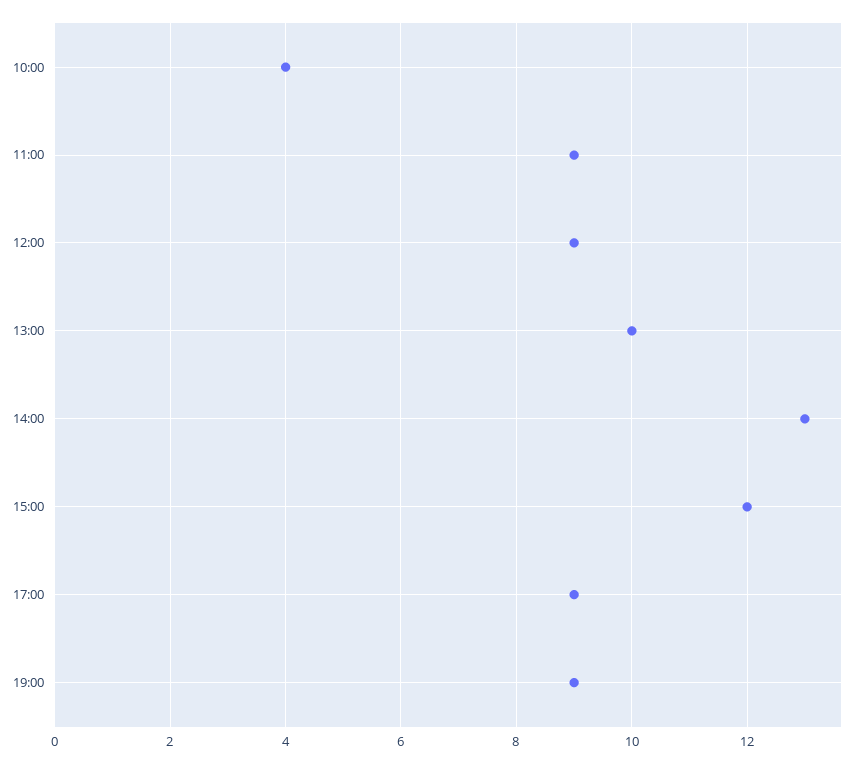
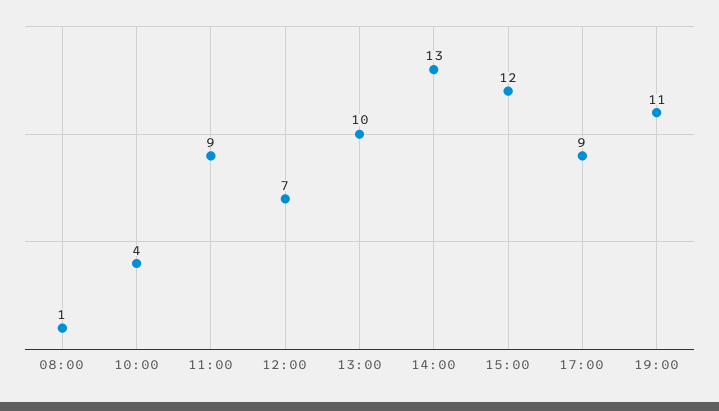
  {
    "10:00": 4,
    "11:00": 9,
-   "12:00": 9,
+   "12:00": 7,
    "13:00": 10,
    "14:00": 13,
    "15:00": 12,
    "17:00": 9,
-   "19:00": 9
+   "19:00": 11,
+   "08:00": 1
  }

